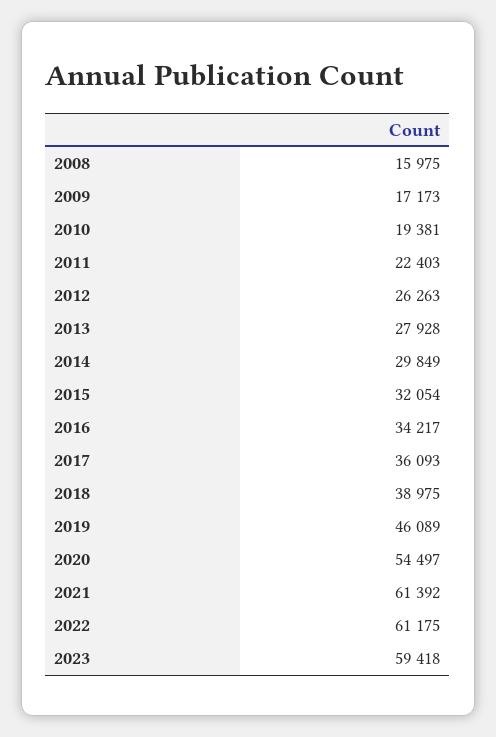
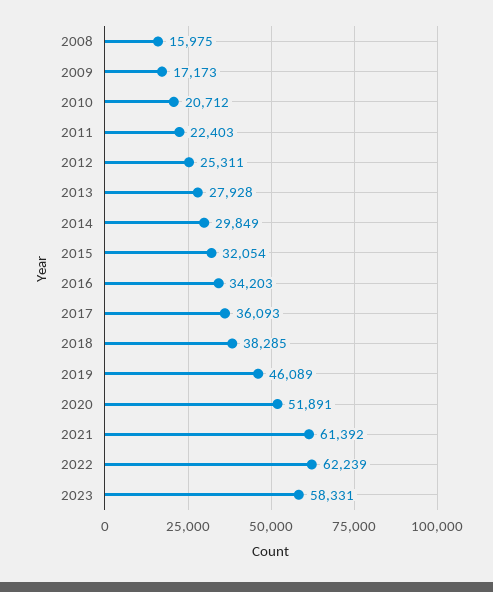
  {
    "2008": 15975,
    "2009": 17173,
-   "2010": 19381,
+   "2010": 20712,
    "2011": 22403,
-   "2012": 26263,
+   "2012": 25311,
    "2013": 27928,
    "2014": 29849,
    "2015": 32054,
-   "2016": 34217,
+   "2016": 34203,
    "2017": 36093,
-   "2018": 38975,
+   "2018": 38285,
    "2019": 46089,
-   "2020": 54497,
+   "2020": 51891,
    "2021": 61392,
-   "2022": 61175,
+   "2022": 62239,
-   "2023": 59418
+   "2023": 58331
  }

